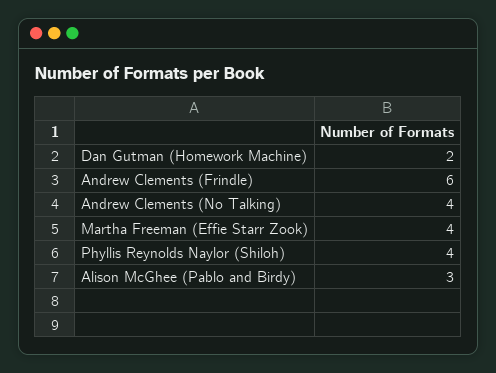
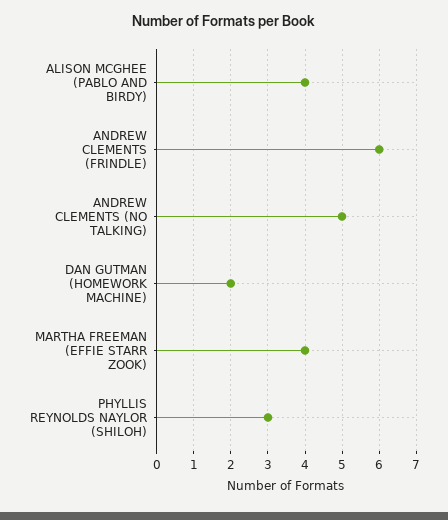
  {
    "Dan Gutman (Homework Machine)": 2,
    "Andrew Clements (Frindle)": 6,
-   "Andrew Clements (No Talking)": 4,
+   "Andrew Clements (No Talking)": 5,
    "Martha Freeman (Effie Starr Zook)": 4,
-   "Phyllis Reynolds Naylor (Shiloh)": 4,
+   "Phyllis Reynolds Naylor (Shiloh)": 3,
-   "Alison McGhee (Pablo and Birdy)": 3
+   "Alison McGhee (Pablo and Birdy)": 4
  }

